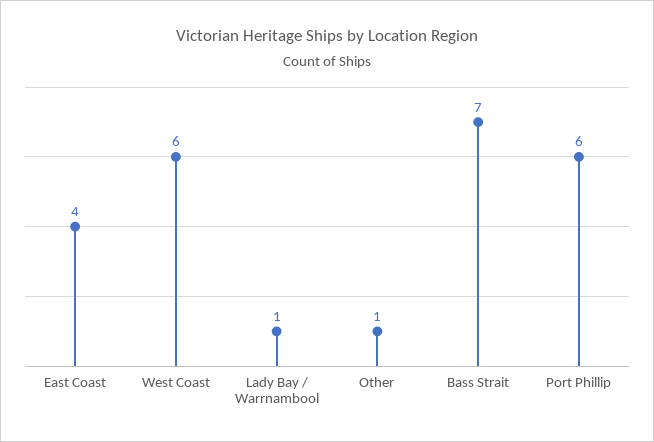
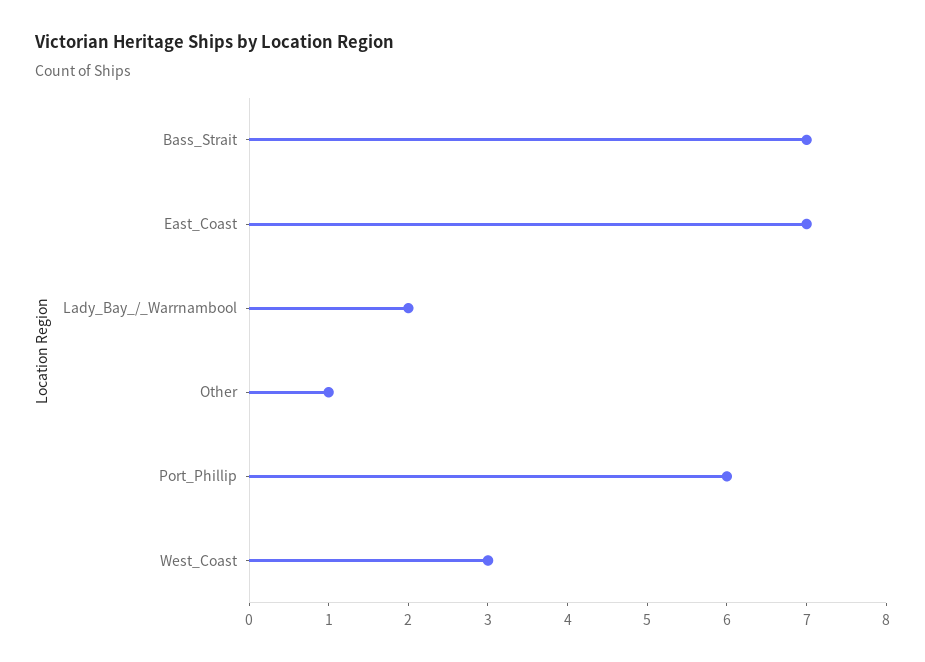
  {
-   "East Coast": 4,
+   "East Coast": 7,
-   "West Coast": 6,
+   "West Coast": 3,
-   "Lady Bay / Warrnambool": 1,
+   "Lady Bay / Warrnambool": 2,
    "Other": 1,
    "Bass Strait": 7,
    "Port Phillip": 6
  }

